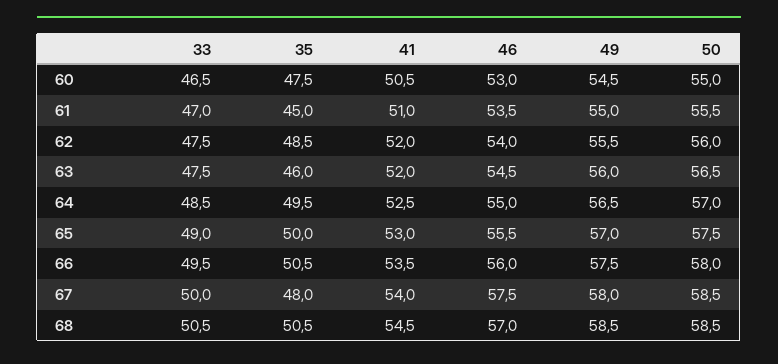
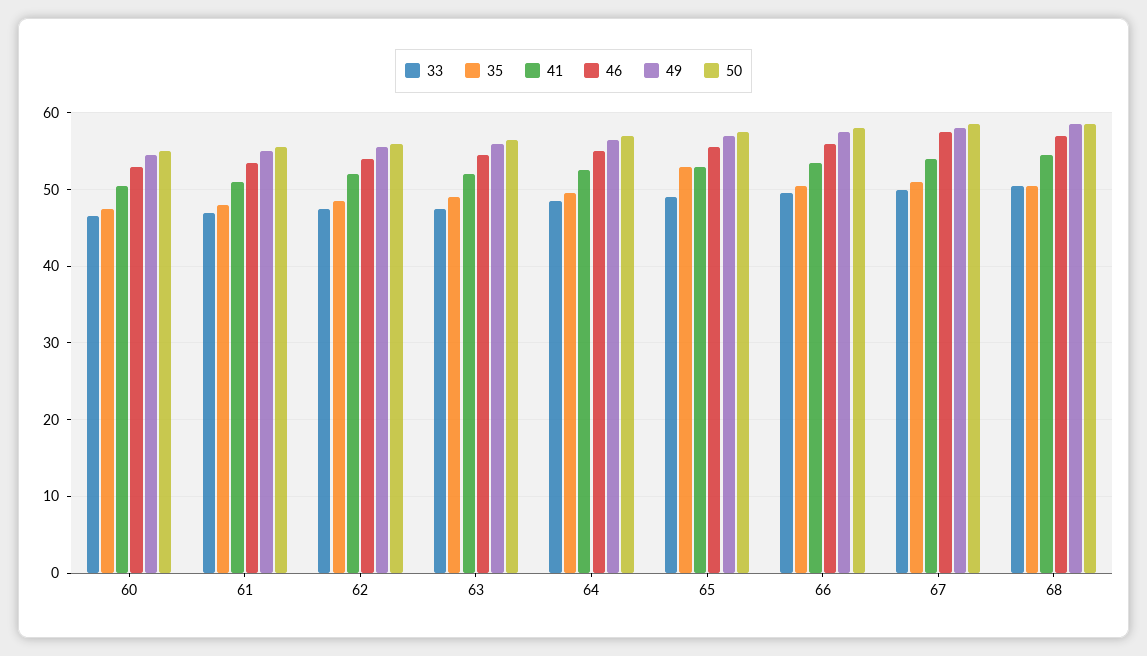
  {
    "33": {
      "60": 46.5,
      "61": 47,
      "62": 47.5,
      "63": 47.5,
      "64": 48.5,
      "65": 49,
      "66": 49.5,
      "67": 50,
      "68": 50.5
    },
    "35": {
      "60": 47.5,
-     "61": 45,
+     "61": 48,
      "62": 48.5,
-     "63": 46,
+     "63": 49,
      "64": 49.5,
-     "65": 50,
+     "65": 53,
      "66": 50.5,
-     "67": 48,
+     "67": 51,
      "68": 50.5
    },
    "41": {
      "60": 50.5,
      "61": 51,
      "62": 52,
      "63": 52,
      "64": 52.5,
      "65": 53,
      "66": 53.5,
      "67": 54,
      "68": 54.5
    },
    "46": {
      "60": 53,
      "61": 53.5,
      "62": 54,
      "63": 54.5,
      "64": 55,
      "65": 55.5,
      "66": 56,
      "67": 57.5,
      "68": 57
    },
    "49": {
      "60": 54.5,
      "61": 55,
      "62": 55.5,
      "63": 56,
      "64": 56.5,
      "65": 57,
      "66": 57.5,
      "67": 58,
      "68": 58.5
    },
    "50": {
      "60": 55,
      "61": 55.5,
      "62": 56,
      "63": 56.5,
      "64": 57,
      "65": 57.5,
      "66": 58,
      "67": 58.5,
      "68": 58.5
    }
  }

